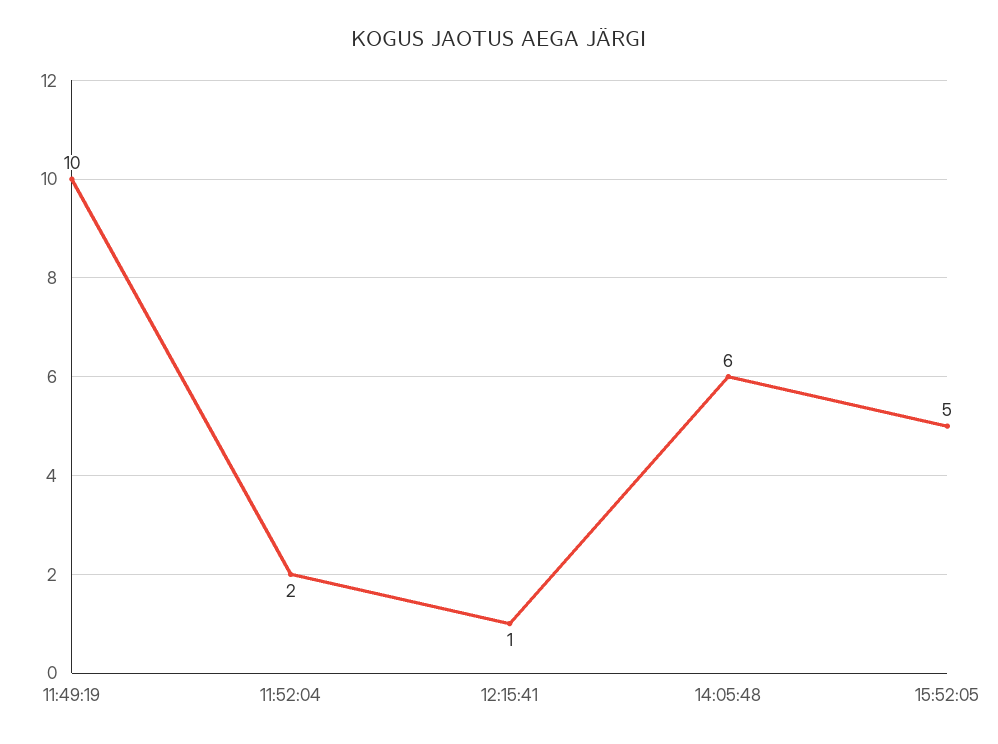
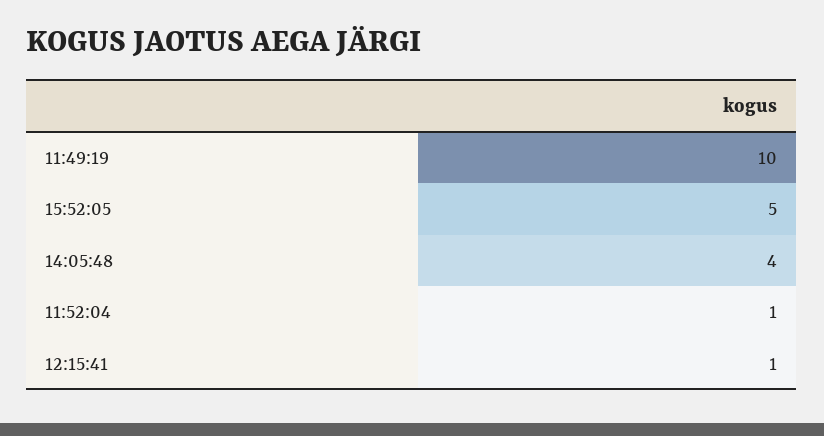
  {
    "11:49:19": 10,
-   "11:52:04": 2,
+   "11:52:04": 1,
    "12:15:41": 1,
-   "14:05:48": 6,
+   "14:05:48": 4,
    "15:52:05": 5
  }

